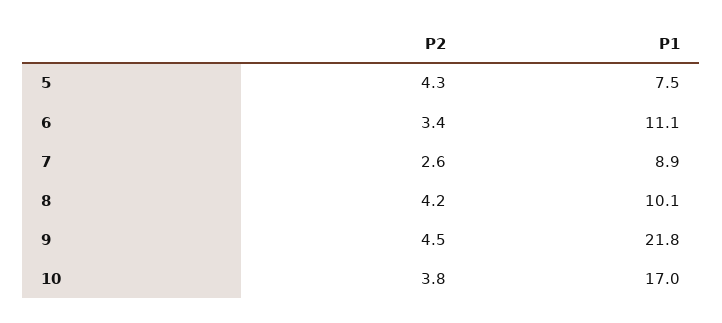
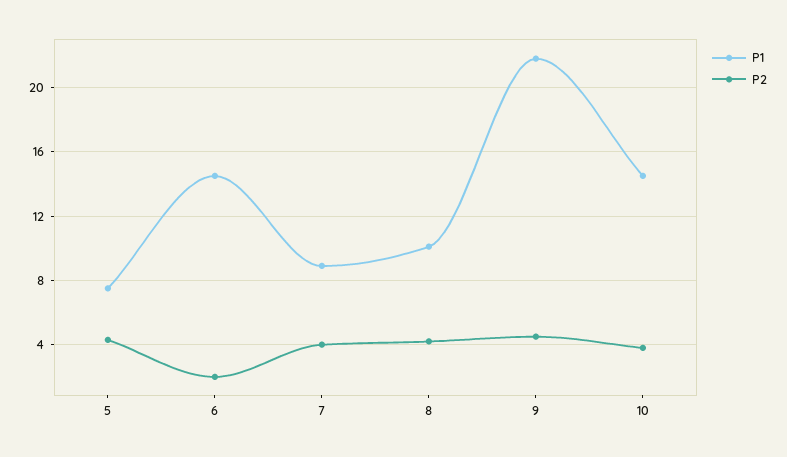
  {
    "P2": {
      "5": 4.3,
-     "6": 3.4,
+     "6": 2,
-     "7": 2.6,
+     "7": 4,
      "8": 4.2,
      "9": 4.5,
      "10": 3.8
    },
    "P1": {
      "5": 7.5,
-     "6": 11.1,
+     "6": 14.5,
      "7": 8.9,
      "8": 10.1,
      "9": 21.8,
-     "10": 17
+     "10": 14.5
    }
  }

